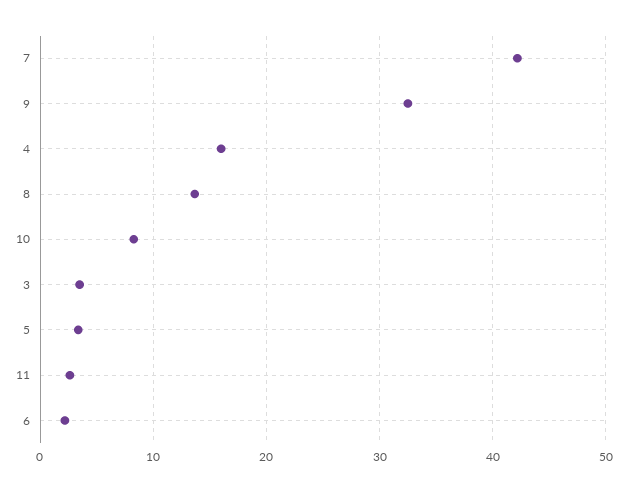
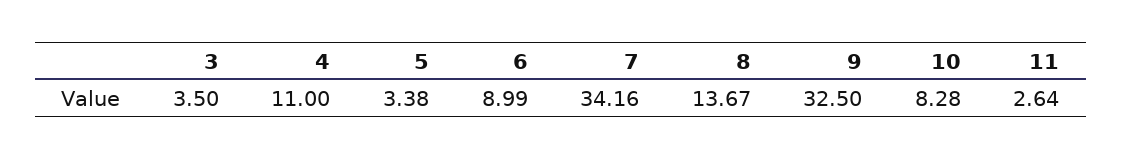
  {
-   "7": 42,
+   "7": 34.16,
    "9": 32.5,
-   "4": 16,
+   "4": 11,
    "8": 13.67,
    "10": 8.28,
    "3": 3.5,
    "5": 3.38,
    "11": 2.64,
-   "6": 2
+   "6": 8.99
  }

